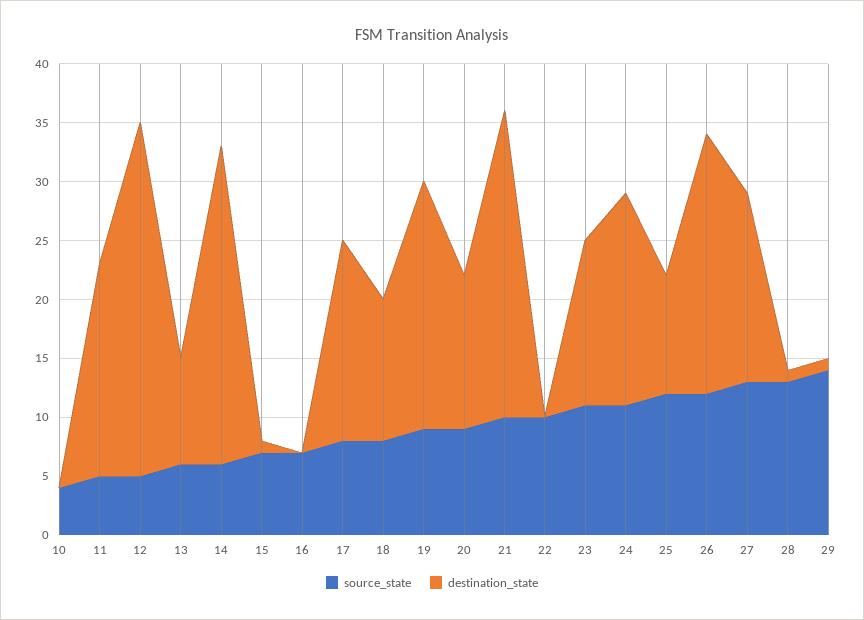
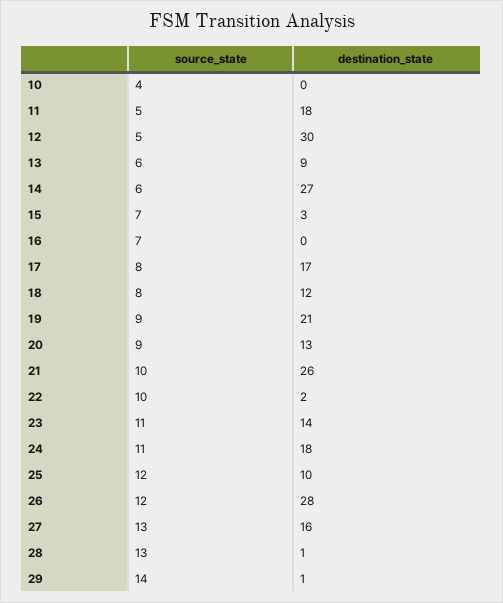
  {
    "source_state": {
      "10": 4,
      "11": 5,
      "12": 5,
      "13": 6,
      "14": 6,
      "15": 7,
      "16": 7,
      "17": 8,
      "18": 8,
      "19": 9,
      "20": 9,
      "21": 10,
      "22": 10,
      "23": 11,
      "24": 11,
      "25": 12,
      "26": 12,
      "27": 13,
      "28": 13,
      "29": 14
    },
    "destination_state": {
      "10": 0,
      "11": 18,
      "12": 30,
      "13": 9,
      "14": 27,
-     "15": 1,
+     "15": 3,
      "16": 0,
      "17": 17,
      "18": 12,
      "19": 21,
      "20": 13,
      "21": 26,
-     "22": 0,
+     "22": 2,
      "23": 14,
      "24": 18,
      "25": 10,
-     "26": 22,
+     "26": 28,
      "27": 16,
      "28": 1,
      "29": 1
    }
  }

